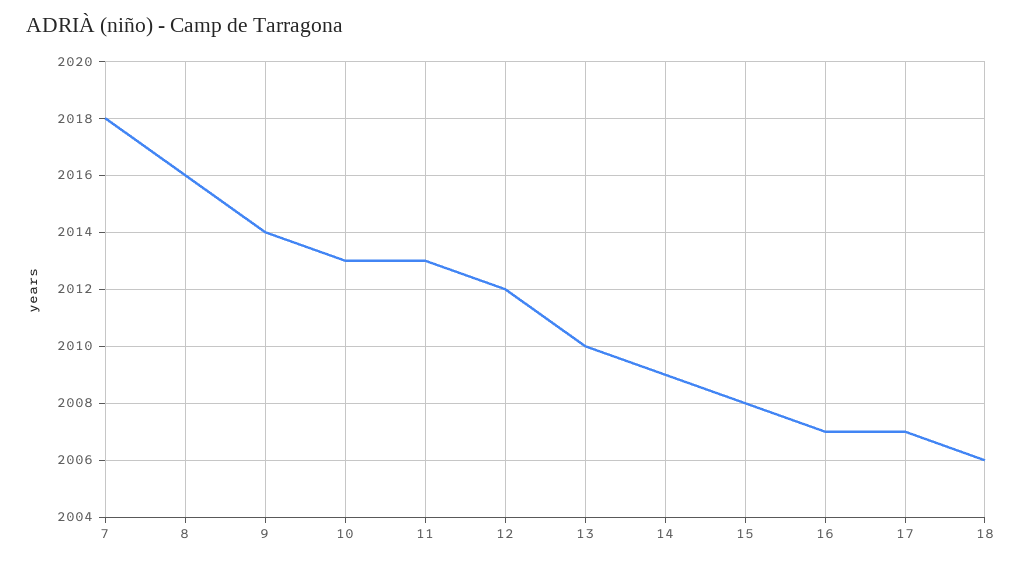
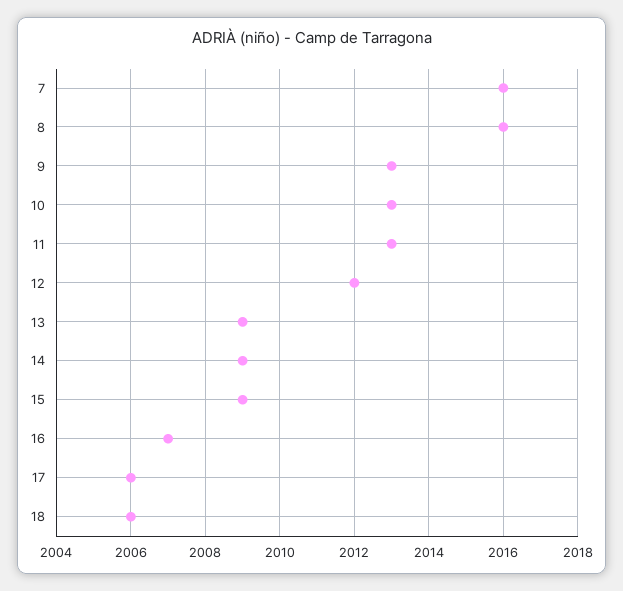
  {
-   "7": 2018,
+   "7": 2016,
    "8": 2016,
-   "9": 2014,
+   "9": 2013,
    "10": 2013,
    "11": 2013,
    "12": 2012,
-   "13": 2010,
+   "13": 2009,
    "14": 2009,
-   "15": 2008,
+   "15": 2009,
    "16": 2007,
-   "17": 2007,
+   "17": 2006,
    "18": 2006
  }

